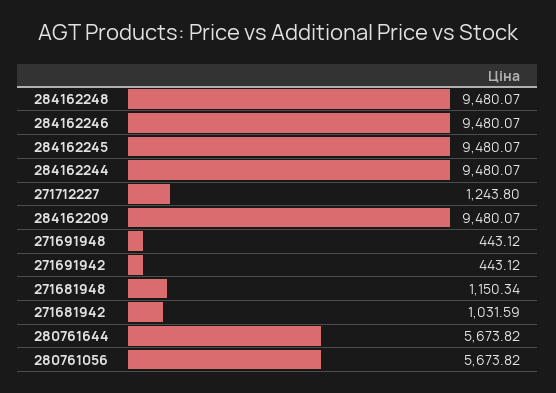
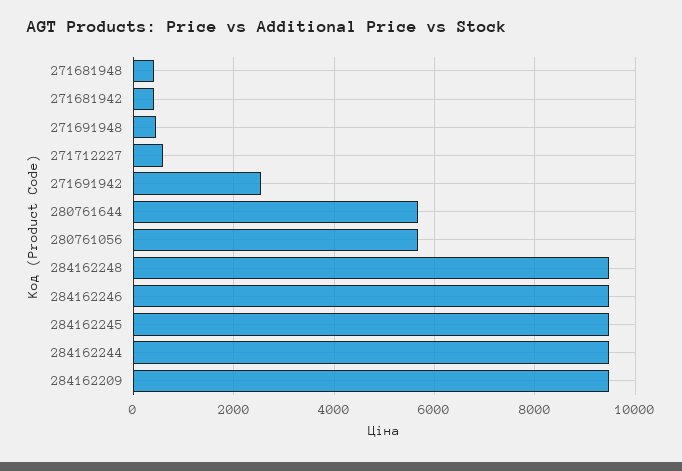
  {
    "284162248": 9480.07,
    "284162246": 9480.07,
    "284162245": 9480.07,
    "284162244": 9480.07,
-   "271712227": 1243.8,
+   "271712227": 600,
    "284162209": 9480.07,
    "271691948": 443.12,
-   "271691942": 443.12,
+   "271691942": 2600,
-   "271681948": 1150.34,
+   "271681948": 400,
-   "271681942": 1031.59,
+   "271681942": 400,
    "280761644": 5673.82,
    "280761056": 5673.82
  }

